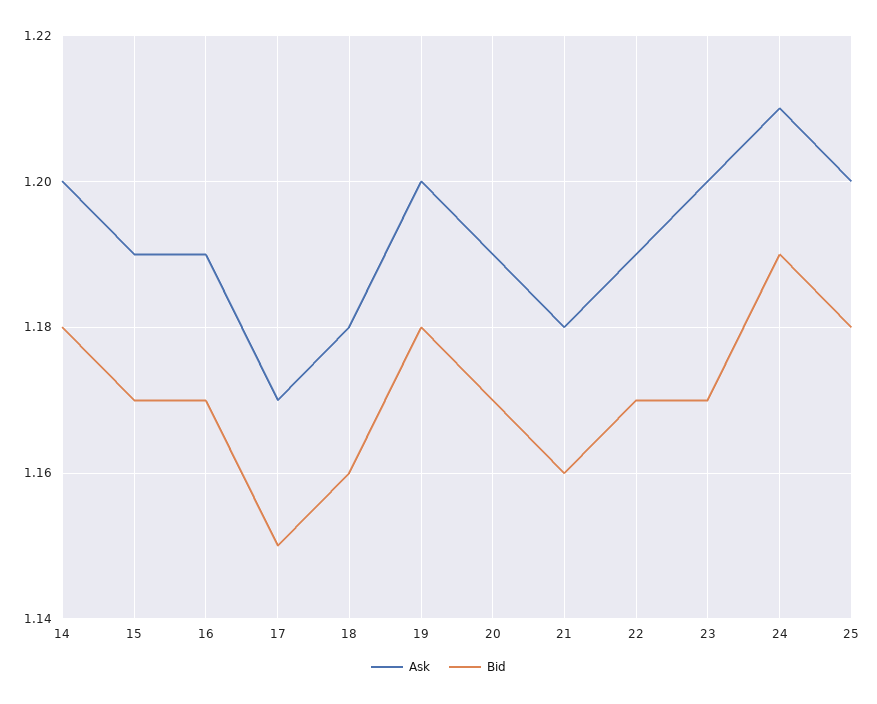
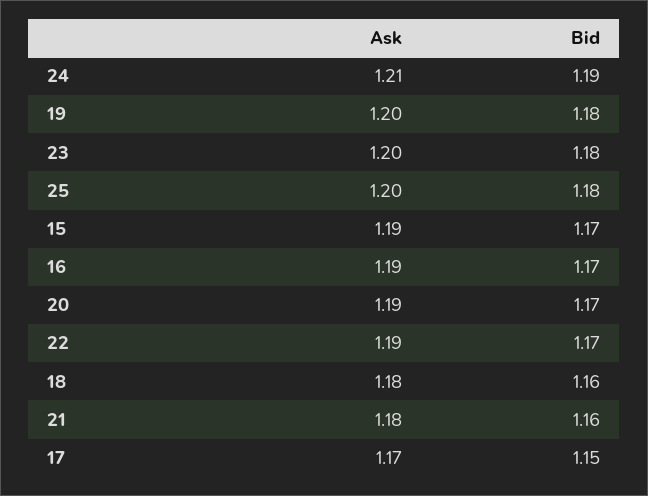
  {
    "Ask": {
-     "14": 1.2,
      "15": 1.19,
      "16": 1.19,
      "17": 1.17,
      "18": 1.18,
      "19": 1.2,
      "20": 1.19,
      "21": 1.18,
      "22": 1.19,
      "23": 1.2,
      "24": 1.21,
      "25": 1.2
    },
    "Bid": {
-     "14": 1.18,
      "15": 1.17,
      "16": 1.17,
      "17": 1.15,
      "18": 1.16,
      "19": 1.18,
      "20": 1.17,
      "21": 1.16,
      "22": 1.17,
-     "23": 1.17,
+     "23": 1.18,
      "24": 1.19,
      "25": 1.18
    }
  }

